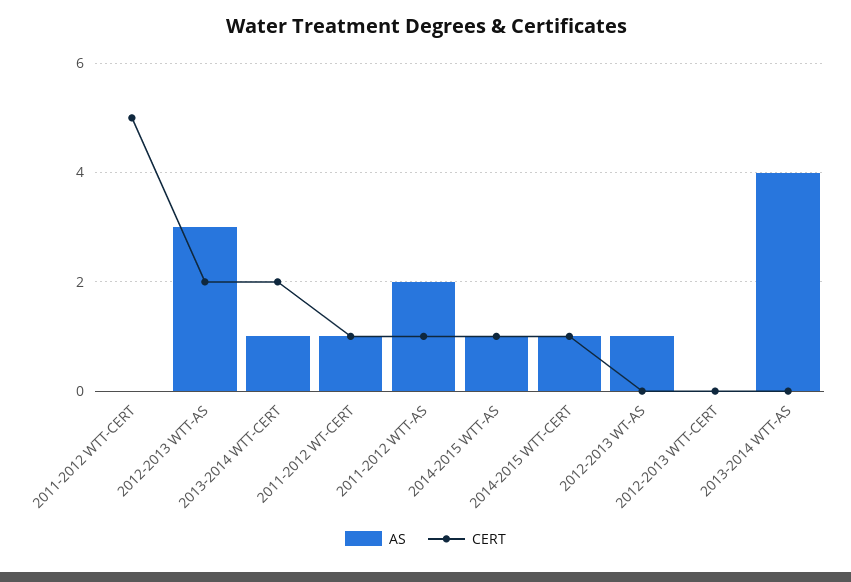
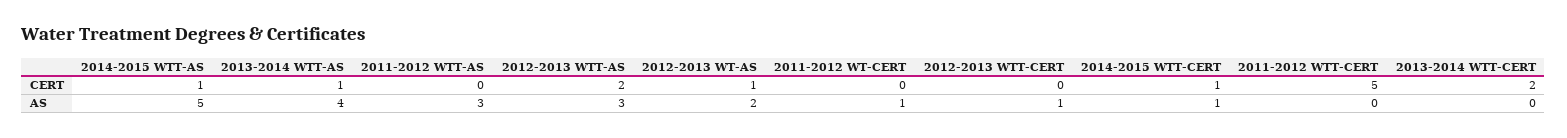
  {
    "AS": {
      "2011-2012 WTT-CERT": 0,
      "2012-2013 WTT-AS": 3,
-     "2013-2014 WTT-CERT": 1,
+     "2013-2014 WTT-CERT": 0,
      "2011-2012 WT-CERT": 1,
-     "2011-2012 WTT-AS": 2,
+     "2011-2012 WTT-AS": 3,
-     "2014-2015 WTT-AS": 1,
+     "2014-2015 WTT-AS": 5,
      "2014-2015 WTT-CERT": 1,
-     "2012-2013 WT-AS": 1,
+     "2012-2013 WT-AS": 2,
-     "2012-2013 WTT-CERT": 0,
+     "2012-2013 WTT-CERT": 1,
      "2013-2014 WTT-AS": 4
    },
    "CERT": {
      "2011-2012 WTT-CERT": 5,
      "2012-2013 WTT-AS": 2,
      "2013-2014 WTT-CERT": 2,
-     "2011-2012 WT-CERT": 1,
+     "2011-2012 WT-CERT": 0,
-     "2011-2012 WTT-AS": 1,
+     "2011-2012 WTT-AS": 0,
      "2014-2015 WTT-AS": 1,
      "2014-2015 WTT-CERT": 1,
-     "2012-2013 WT-AS": 0,
+     "2012-2013 WT-AS": 1,
      "2012-2013 WTT-CERT": 0,
-     "2013-2014 WTT-AS": 0
+     "2013-2014 WTT-AS": 1
    }
  }

